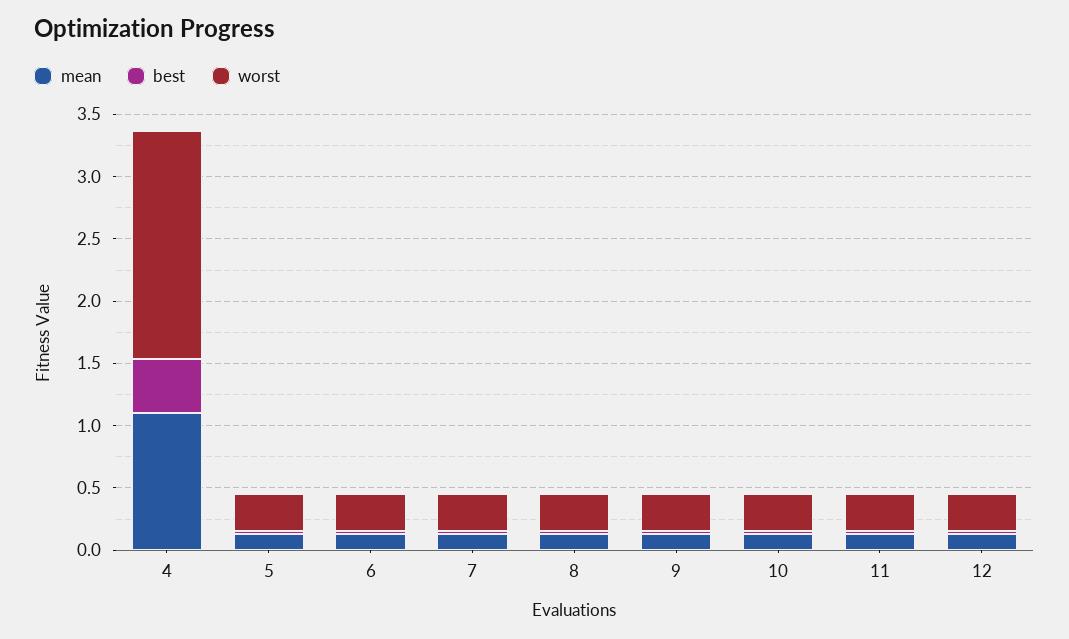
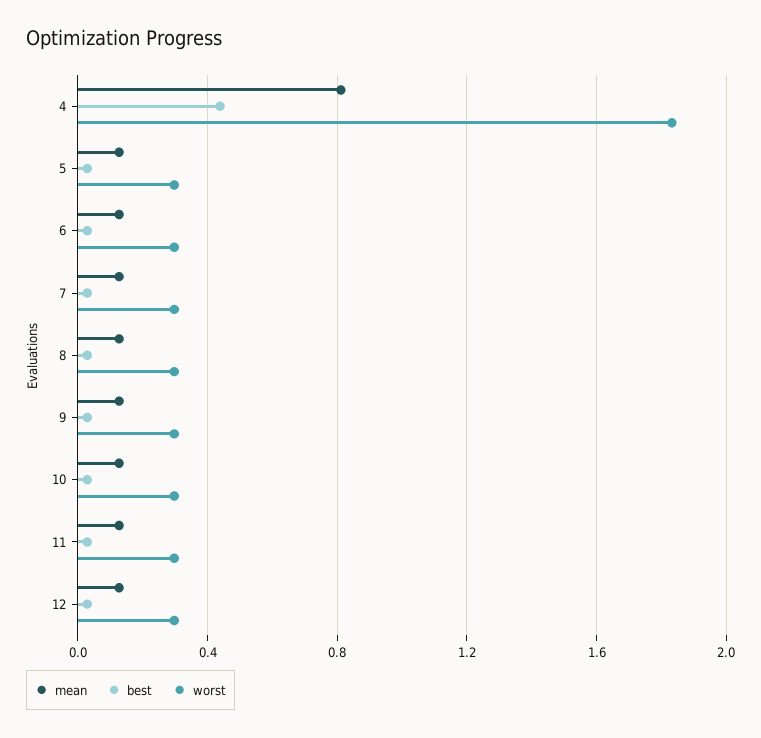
  {
    "mean": {
-     "4": 1.1,
+     "4": 0.8,
      "5": 0.15,
      "6": 0.15,
      "7": 0.15,
      "8": 0.15,
      "9": 0.15,
      "10": 0.15,
      "11": 0.15,
      "12": 0.15
    },
    "best": {
      "4": 0.45,
      "5": 0.05,
      "6": 0.05,
      "7": 0.05,
      "8": 0.05,
      "9": 0.05,
      "10": 0.05,
      "11": 0.05,
      "12": 0.05
    },
    "worst": {
      "4": 1.85,
      "5": 0.3,
      "6": 0.3,
      "7": 0.3,
      "8": 0.3,
      "9": 0.3,
      "10": 0.3,
      "11": 0.3,
      "12": 0.3
    }
  }

